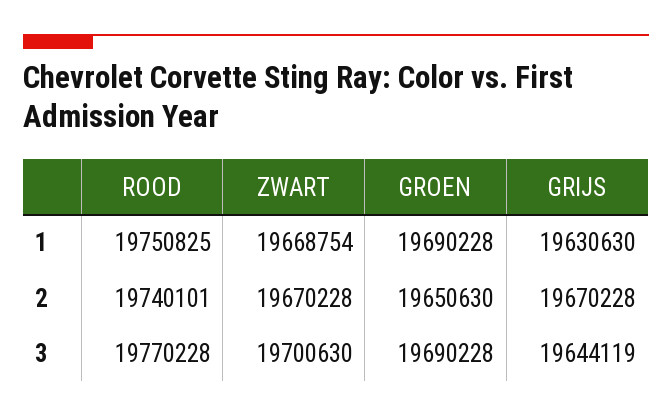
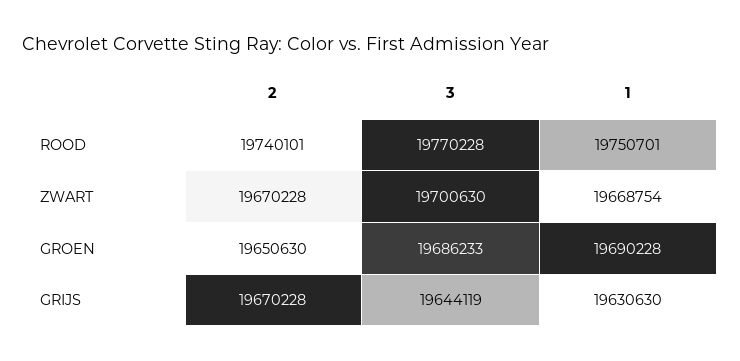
  {
    "ROOD": {
-     "1": 19750825,
+     "1": 19750701,
      "2": 19740101,
      "3": 19770228
    },
    "ZWART": {
      "1": 19668754,
      "2": 19670228,
      "3": 19700630
    },
    "GROEN": {
      "1": 19690228,
      "2": 19650630,
-     "3": 19690228
+     "3": 19686233
    },
    "GRIJS": {
      "1": 19630630,
      "2": 19670228,
      "3": 19644119
    }
  }

